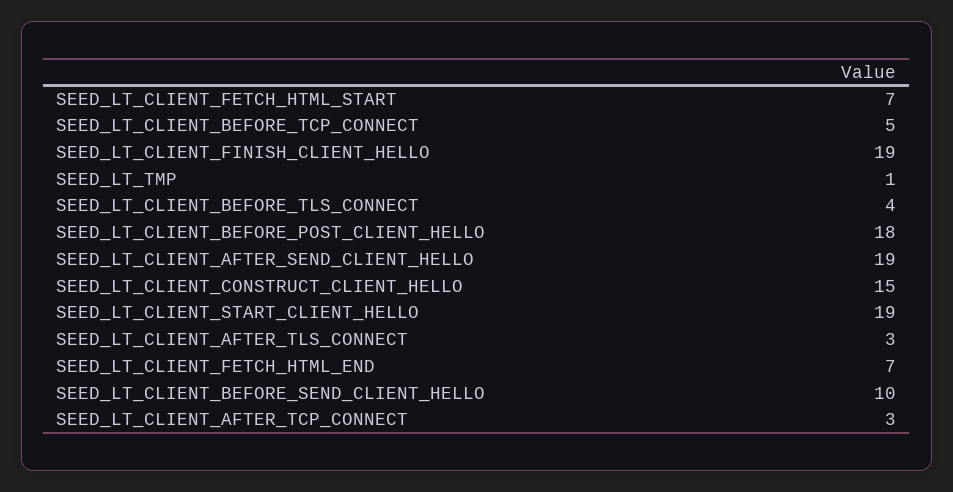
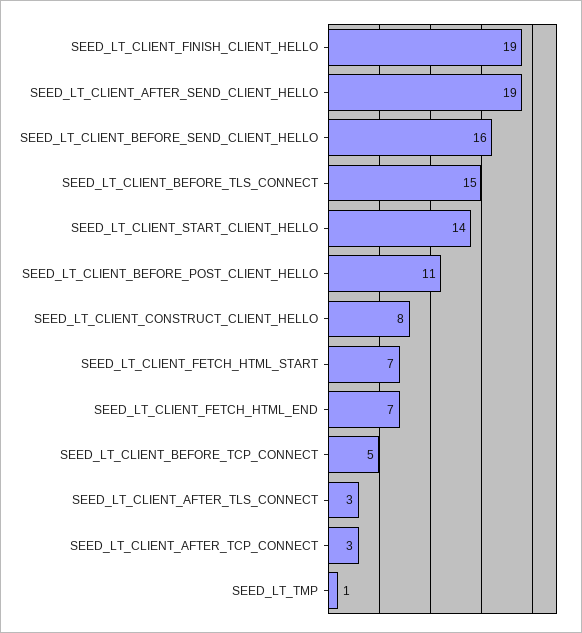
  {
    "SEED_LT_CLIENT_FETCH_HTML_START": 7,
    "SEED_LT_CLIENT_BEFORE_TCP_CONNECT": 5,
    "SEED_LT_CLIENT_FINISH_CLIENT_HELLO": 19,
    "SEED_LT_TMP": 1,
-   "SEED_LT_CLIENT_BEFORE_TLS_CONNECT": 4,
+   "SEED_LT_CLIENT_BEFORE_TLS_CONNECT": 15,
-   "SEED_LT_CLIENT_BEFORE_POST_CLIENT_HELLO": 18,
+   "SEED_LT_CLIENT_BEFORE_POST_CLIENT_HELLO": 11,
    "SEED_LT_CLIENT_AFTER_SEND_CLIENT_HELLO": 19,
-   "SEED_LT_CLIENT_CONSTRUCT_CLIENT_HELLO": 15,
+   "SEED_LT_CLIENT_CONSTRUCT_CLIENT_HELLO": 8,
-   "SEED_LT_CLIENT_START_CLIENT_HELLO": 19,
+   "SEED_LT_CLIENT_START_CLIENT_HELLO": 14,
    "SEED_LT_CLIENT_AFTER_TLS_CONNECT": 3,
    "SEED_LT_CLIENT_FETCH_HTML_END": 7,
-   "SEED_LT_CLIENT_BEFORE_SEND_CLIENT_HELLO": 10,
+   "SEED_LT_CLIENT_BEFORE_SEND_CLIENT_HELLO": 16,
    "SEED_LT_CLIENT_AFTER_TCP_CONNECT": 3
  }

